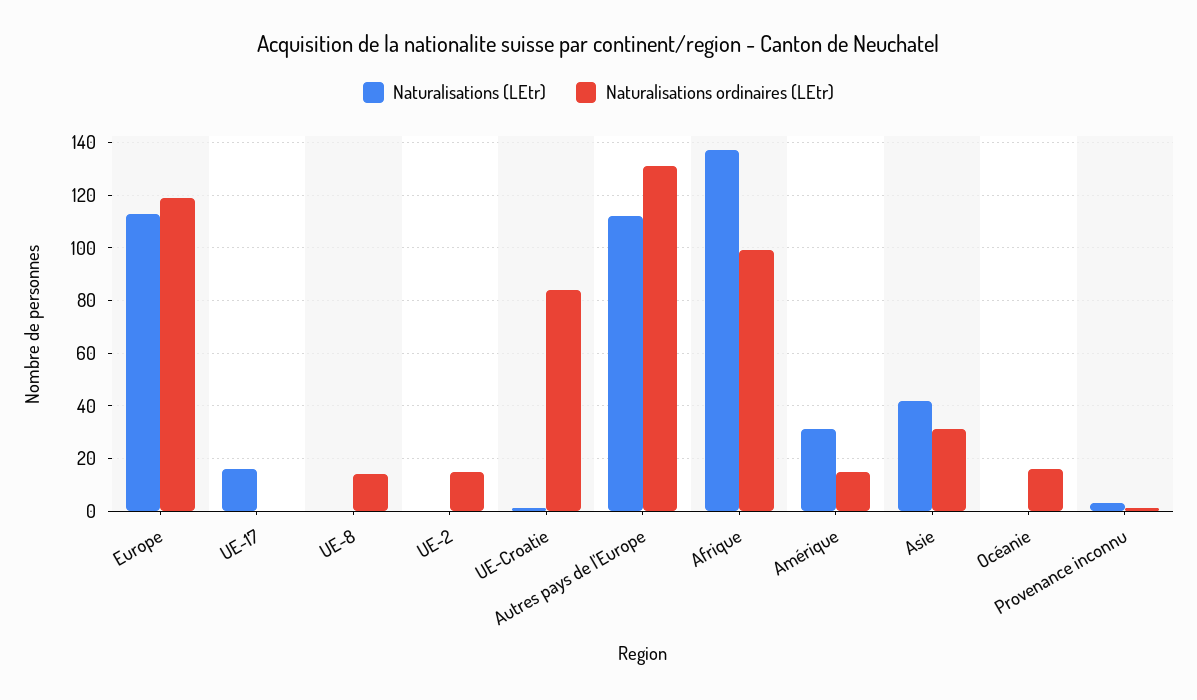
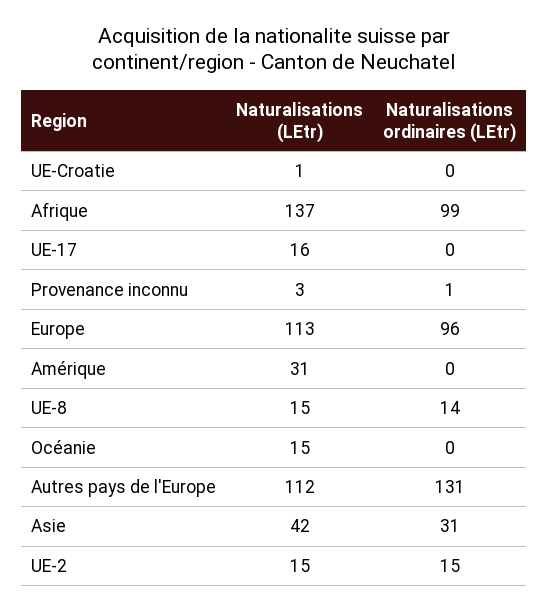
  {
    "Naturalisations (LEtr)": {
      "Europe": 113,
      "UE-17": 16,
-     "UE-8": 0,
+     "UE-8": 15,
-     "UE-2": 0,
+     "UE-2": 15,
      "UE-Croatie": 1,
      "Autres pays de l'Europe": 112,
      "Afrique": 137,
      "Amérique": 31,
      "Asie": 42,
-     "Océanie": 0,
+     "Océanie": 15,
      "Provenance inconnu": 3
    },
    "Naturalisations ordinaires (LEtr)": {
-     "Europe": 120,
+     "Europe": 96,
      "UE-17": 0,
      "UE-8": 14,
      "UE-2": 15,
-     "UE-Croatie": 85,
+     "UE-Croatie": 0,
      "Autres pays de l'Europe": 131,
      "Afrique": 99,
-     "Amérique": 15,
+     "Amérique": 0,
      "Asie": 31,
-     "Océanie": 15,
+     "Océanie": 0,
      "Provenance inconnu": 1
    }
  }

